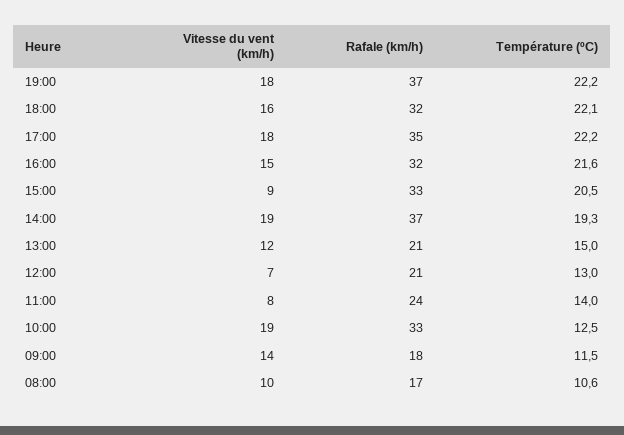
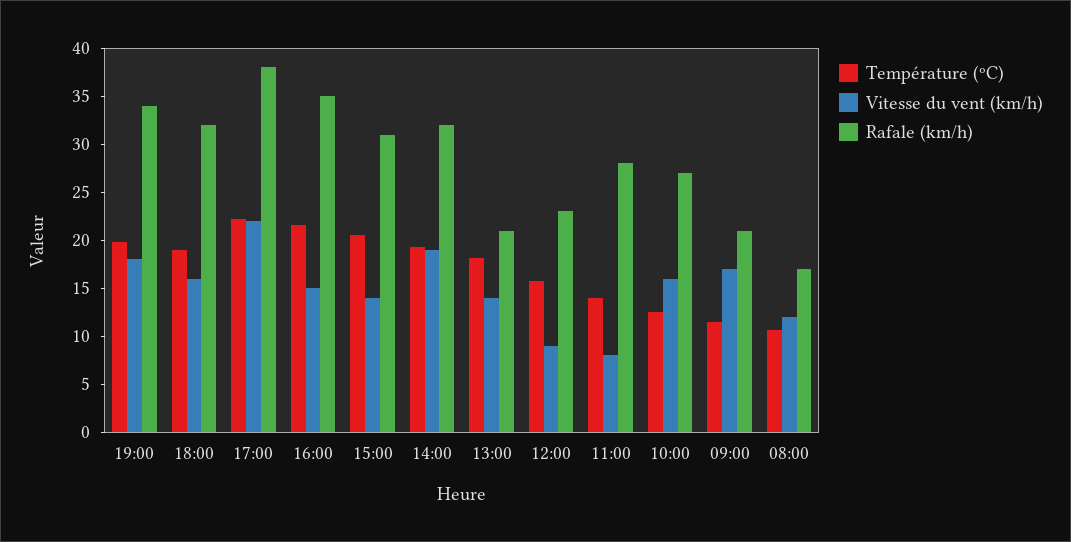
  {
    "Vitesse du vent (km/h)": {
      "19:00": 18,
      "18:00": 16,
-     "17:00": 18,
+     "17:00": 22,
      "16:00": 15,
-     "15:00": 9,
+     "15:00": 14,
      "14:00": 19,
-     "13:00": 12,
+     "13:00": 14,
-     "12:00": 7,
+     "12:00": 9,
      "11:00": 8,
-     "10:00": 19,
+     "10:00": 16,
-     "09:00": 14,
+     "09:00": 17,
-     "08:00": 10
+     "08:00": 12
    },
    "Rafale (km/h)": {
-     "19:00": 37,
+     "19:00": 34,
      "18:00": 32,
-     "17:00": 35,
+     "17:00": 38,
-     "16:00": 32,
+     "16:00": 35,
-     "15:00": 33,
+     "15:00": 31,
-     "14:00": 37,
+     "14:00": 32,
      "13:00": 21,
-     "12:00": 21,
+     "12:00": 23,
-     "11:00": 24,
+     "11:00": 28,
-     "10:00": 33,
+     "10:00": 27,
-     "09:00": 18,
+     "09:00": 21,
      "08:00": 17
    },
    "Température (ºC)": {
-     "19:00": 22.2,
+     "19:00": 20,
-     "18:00": 22.1,
+     "18:00": 19,
      "17:00": 22.2,
      "16:00": 21.6,
      "15:00": 20.5,
      "14:00": 19.3,
-     "13:00": 15,
+     "13:00": 18,
-     "12:00": 13,
+     "12:00": 16,
      "11:00": 14,
      "10:00": 12.5,
      "09:00": 11.5,
      "08:00": 10.6
    }
  }

